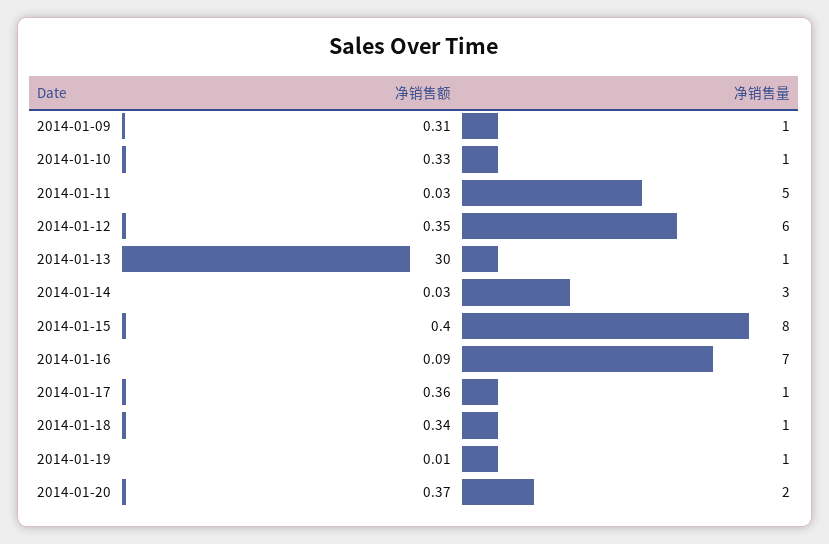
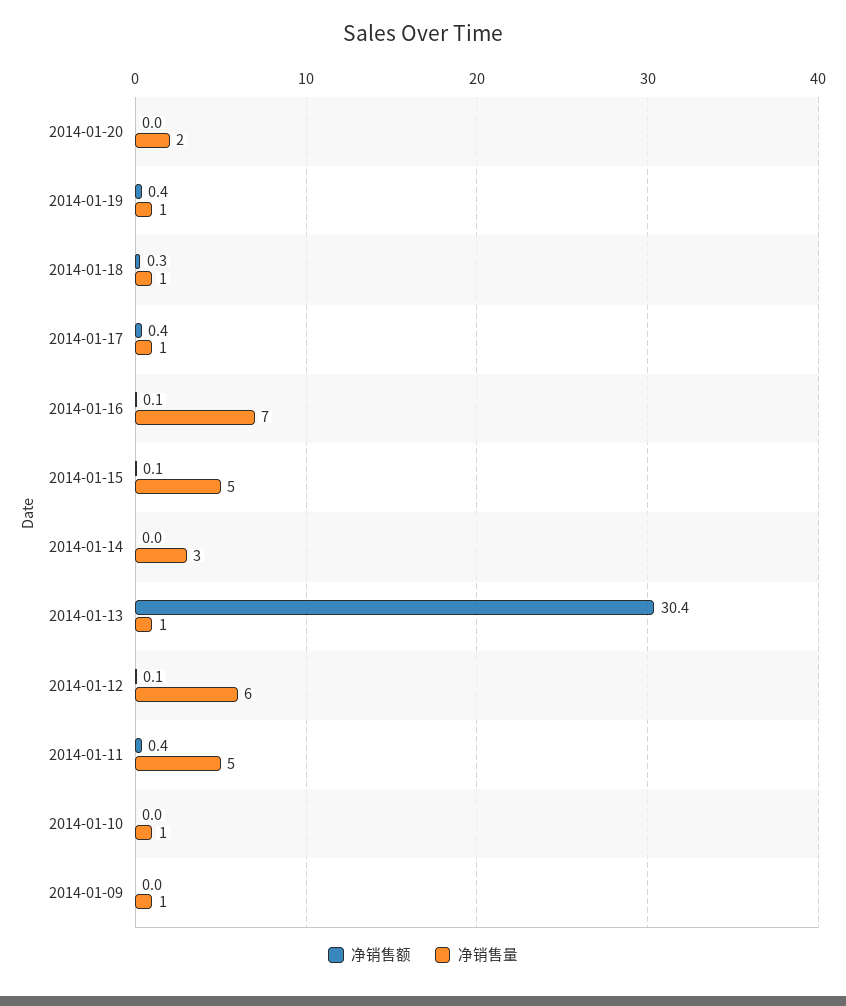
  {
    "净销售额": {
-     "2014-01-09": 0.31,
+     "2014-01-09": 0,
-     "2014-01-10": 0.33,
+     "2014-01-10": 0,
-     "2014-01-11": 0.03,
+     "2014-01-11": 0.4,
-     "2014-01-12": 0.35,
+     "2014-01-12": 0.1,
-     "2014-01-13": 30,
+     "2014-01-13": 30.4,
      "2014-01-14": 0.03,
-     "2014-01-15": 0.4,
+     "2014-01-15": 0.1,
      "2014-01-16": 0.09,
      "2014-01-17": 0.36,
      "2014-01-18": 0.34,
-     "2014-01-19": 0.01,
+     "2014-01-19": 0.4,
-     "2014-01-20": 0.37
+     "2014-01-20": 0
    },
    "净销售量": {
      "2014-01-09": 1,
      "2014-01-10": 1,
      "2014-01-11": 5,
      "2014-01-12": 6,
      "2014-01-13": 1,
      "2014-01-14": 3,
-     "2014-01-15": 8,
+     "2014-01-15": 5,
      "2014-01-16": 7,
      "2014-01-17": 1,
      "2014-01-18": 1,
      "2014-01-19": 1,
      "2014-01-20": 2
    }
  }

